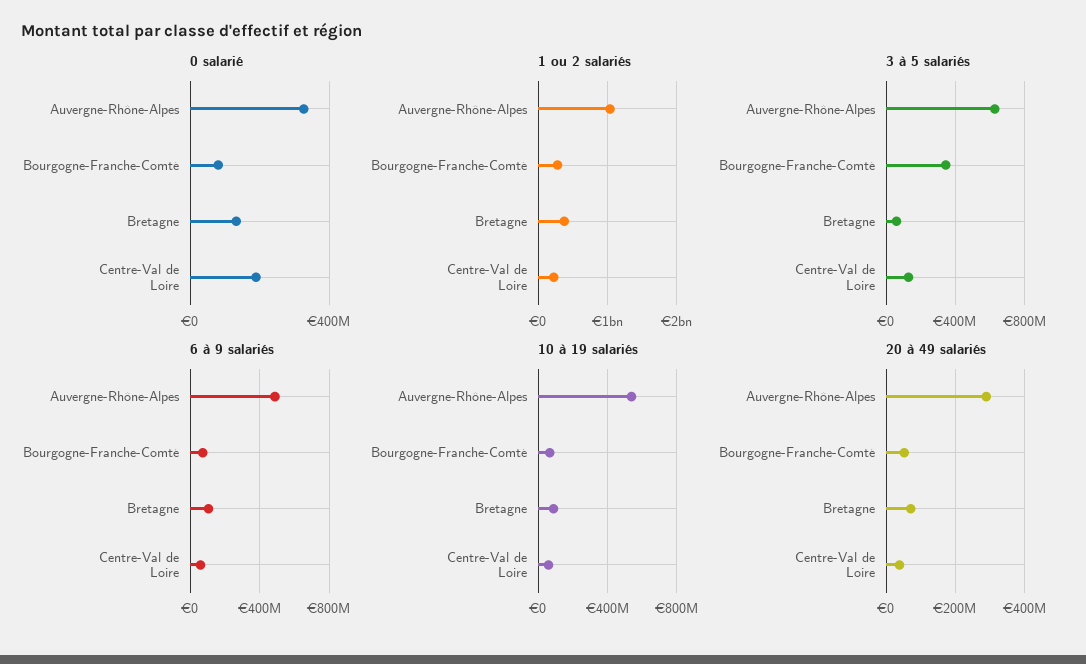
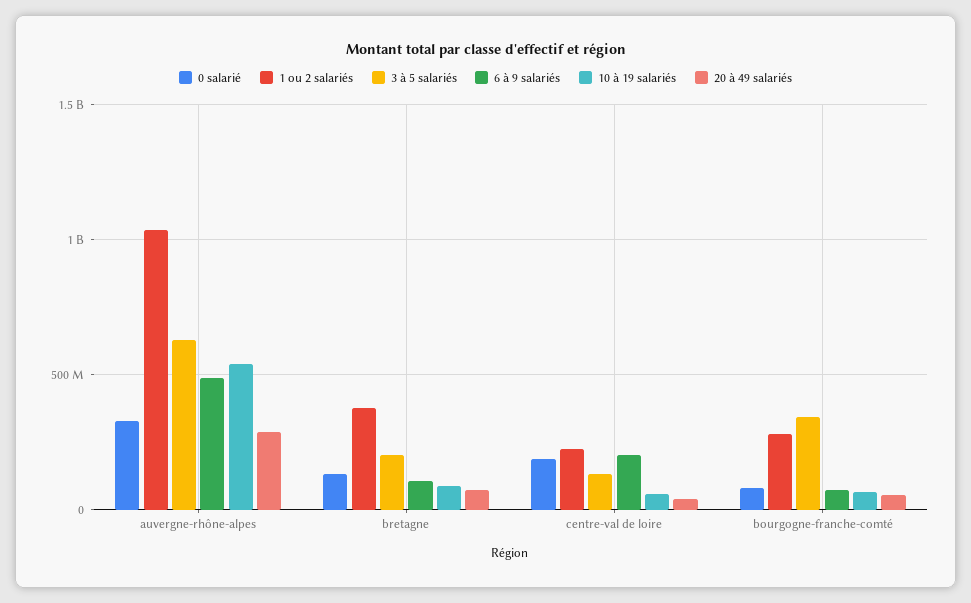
  {
    "0 salarié": {
      "Auvergne-Rhône-Alpes": 350000000,
      "Bourgogne-Franche-Comté": 100000000,
      "Bretagne": 150000000,
      "Centre-Val de Loire": 200000000
    },
    "1 ou 2 salariés": {
      "Auvergne-Rhône-Alpes": 1050000000,
      "Bourgogne-Franche-Comté": 300000000,
      "Bretagne": 350000000,
      "Centre-Val de Loire": 200000000
    },
    "3 à 5 salariés": {
      "Auvergne-Rhône-Alpes": 650000000,
      "Bourgogne-Franche-Comté": 350000000,
-     "Bretagne": 50000000,
+     "Bretagne": 200000000,
      "Centre-Val de Loire": 150000000
    },
    "6 à 9 salariés": {
      "Auvergne-Rhône-Alpes": 500000000,
      "Bourgogne-Franche-Comté": 50000000,
      "Bretagne": 100000000,
-     "Centre-Val de Loire": 50000000
+     "Centre-Val de Loire": 200000000
    },
    "10 à 19 salariés": {
      "Auvergne-Rhône-Alpes": 550000000,
      "Bourgogne-Franche-Comté": 50000000,
      "Bretagne": 100000000,
      "Centre-Val de Loire": 50000000
    },
    "20 à 49 salariés": {
      "Auvergne-Rhône-Alpes": 280000000,
      "Bourgogne-Franche-Comté": 60000000,
      "Bretagne": 80000000,
      "Centre-Val de Loire": 40000000
    }
  }

